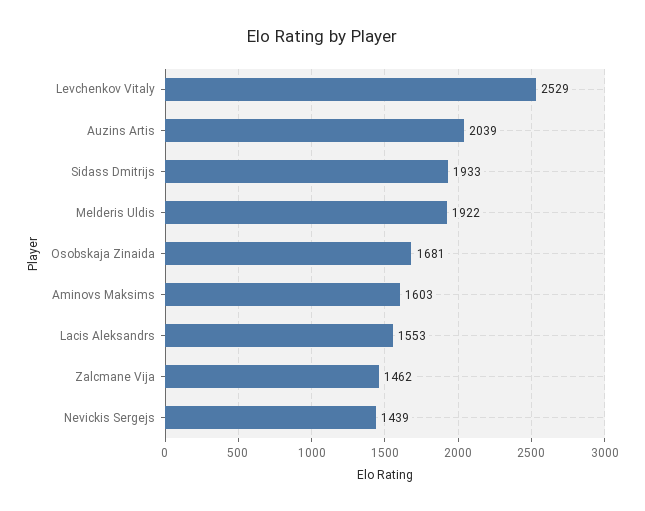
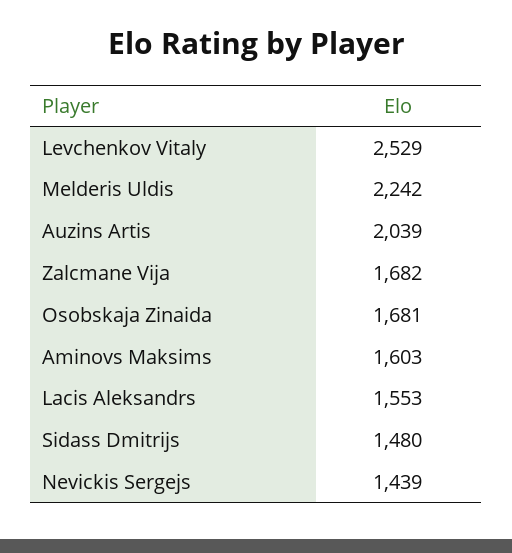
  {
    "Levchenkov Vitaly": 2529,
    "Auzins Artis": 2039,
-   "Sidass Dmitrijs": 1933,
+   "Sidass Dmitrijs": 1480,
-   "Melderis Uldis": 1922,
+   "Melderis Uldis": 2242,
    "Osobskaja Zinaida": 1681,
    "Aminovs Maksims": 1603,
    "Lacis Aleksandrs": 1553,
-   "Zalcmane Vija": 1462,
+   "Zalcmane Vija": 1682,
    "Nevickis Sergejs": 1439
  }

